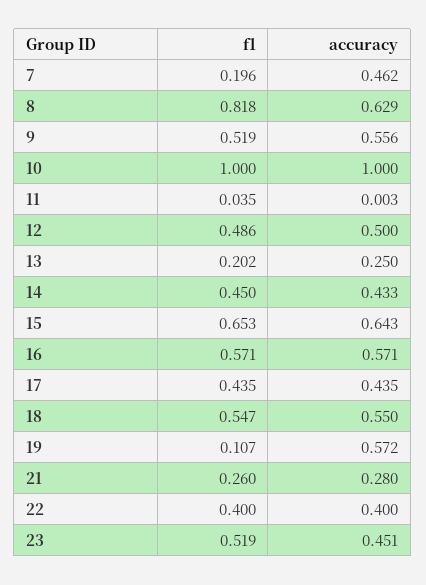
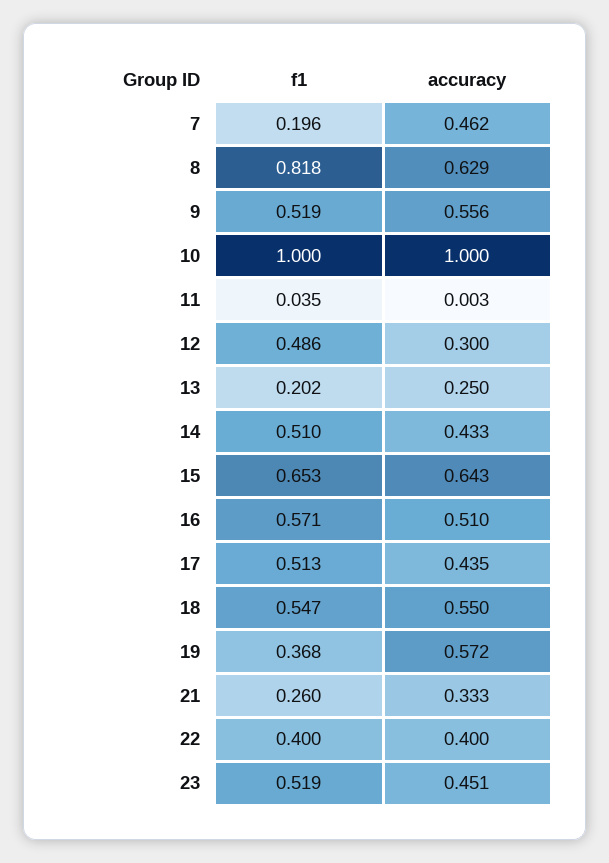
  {
    "f1": {
      "7": 0.196,
      "8": 0.818,
      "9": 0.519,
      "10": 1,
      "11": 0.035,
      "12": 0.486,
      "13": 0.202,
-     "14": 0.45,
+     "14": 0.51,
      "15": 0.653,
      "16": 0.571,
-     "17": 0.435,
+     "17": 0.513,
      "18": 0.547,
-     "19": 0.107,
+     "19": 0.368,
      "21": 0.26,
      "22": 0.4,
      "23": 0.519
    },
    "accuracy": {
      "7": 0.462,
      "8": 0.629,
      "9": 0.556,
      "10": 1,
      "11": 0.003,
-     "12": 0.5,
+     "12": 0.3,
      "13": 0.25,
      "14": 0.433,
      "15": 0.643,
-     "16": 0.571,
+     "16": 0.51,
      "17": 0.435,
      "18": 0.55,
      "19": 0.572,
-     "21": 0.28,
+     "21": 0.333,
      "22": 0.4,
      "23": 0.451
    }
  }

